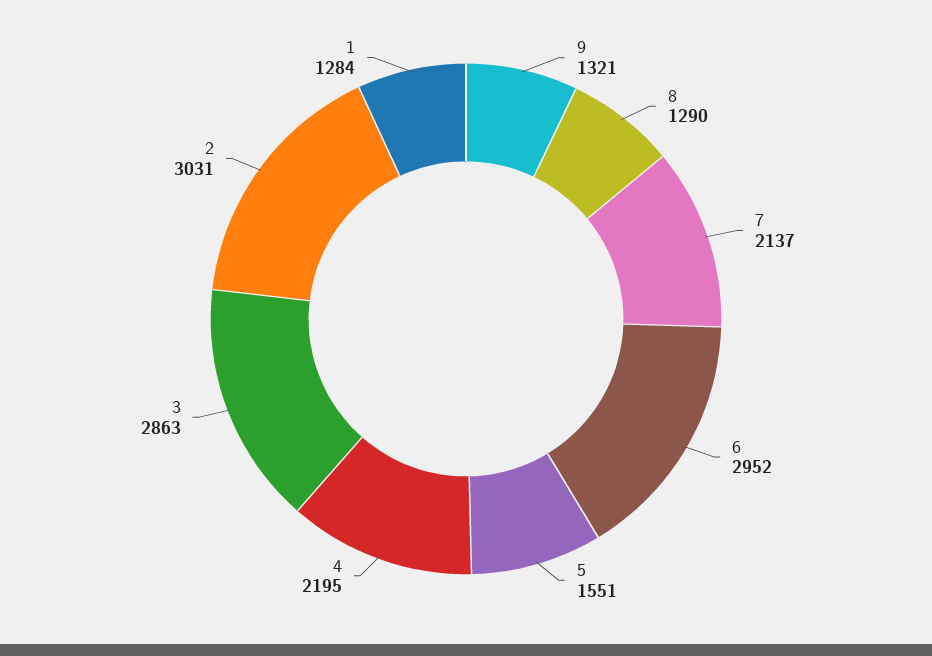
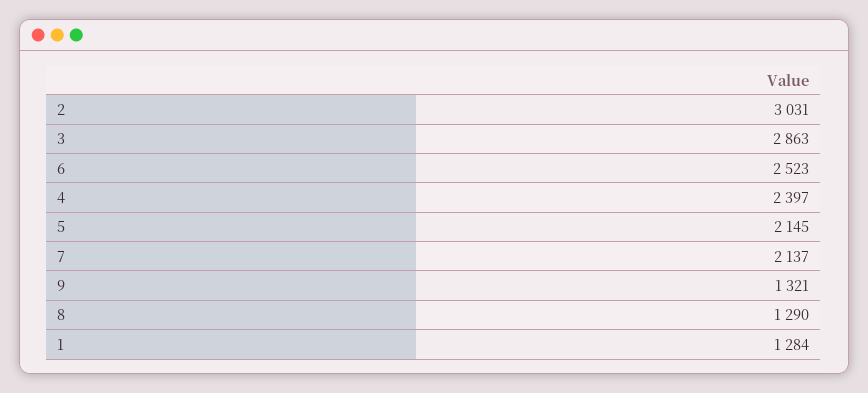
  {
    "9": 1321,
    "8": 1290,
    "7": 2137,
-   "6": 2952,
+   "6": 2523,
-   "5": 1551,
+   "5": 2145,
-   "4": 2195,
+   "4": 2397,
    "3": 2863,
    "2": 3031,
    "1": 1284
  }

